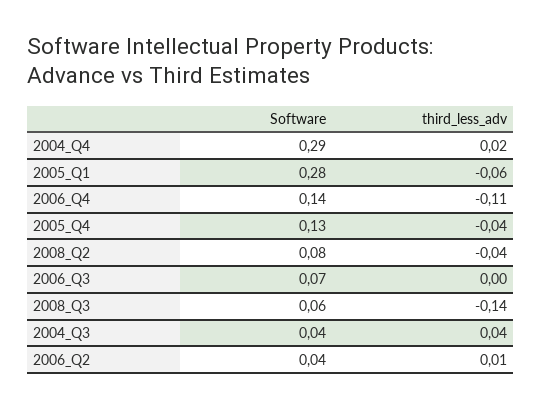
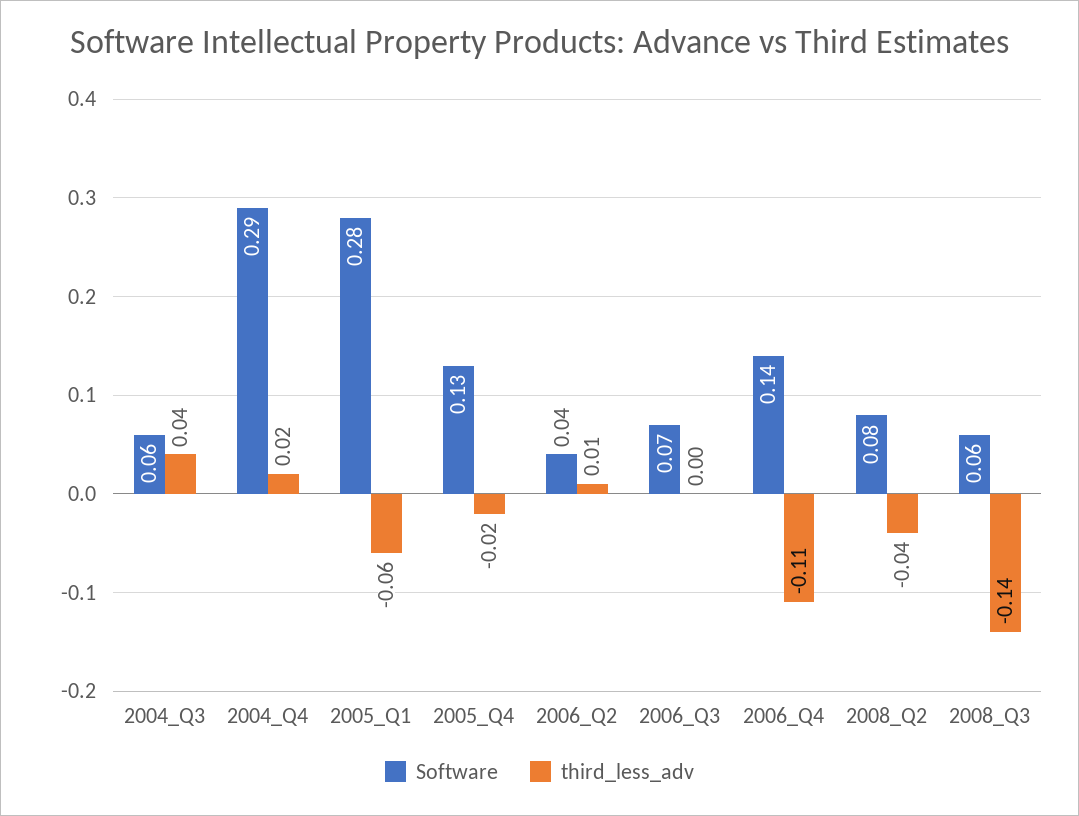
  {
    "Software": {
      "2004_Q4": 0.29,
      "2005_Q1": 0.28,
      "2006_Q4": 0.14,
      "2005_Q4": 0.13,
      "2008_Q2": 0.08,
      "2006_Q3": 0.07,
      "2008_Q3": 0.06,
-     "2004_Q3": 0.04,
+     "2004_Q3": 0.06,
      "2006_Q2": 0.04
    },
    "third_less_adv": {
      "2004_Q4": 0.02,
      "2005_Q1": -0.06,
      "2006_Q4": -0.11,
-     "2005_Q4": -0.04,
+     "2005_Q4": -0.02,
      "2008_Q2": -0.04,
      "2006_Q3": 0,
      "2008_Q3": -0.14,
      "2004_Q3": 0.04,
      "2006_Q2": 0.01
    }
  }

